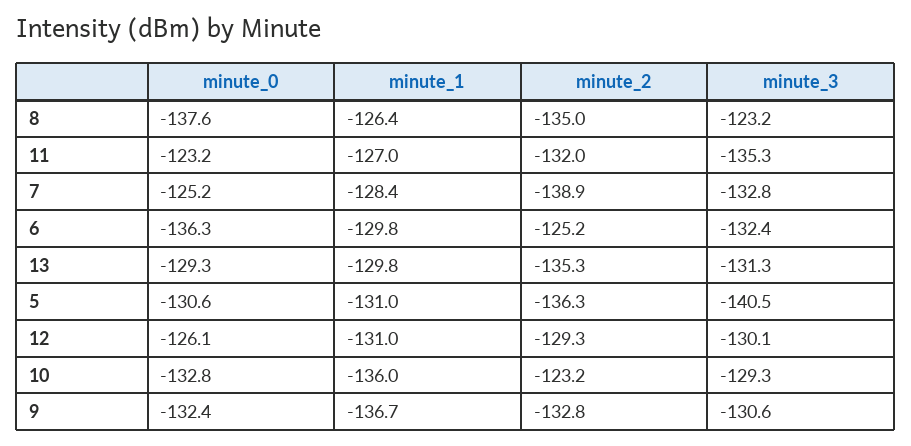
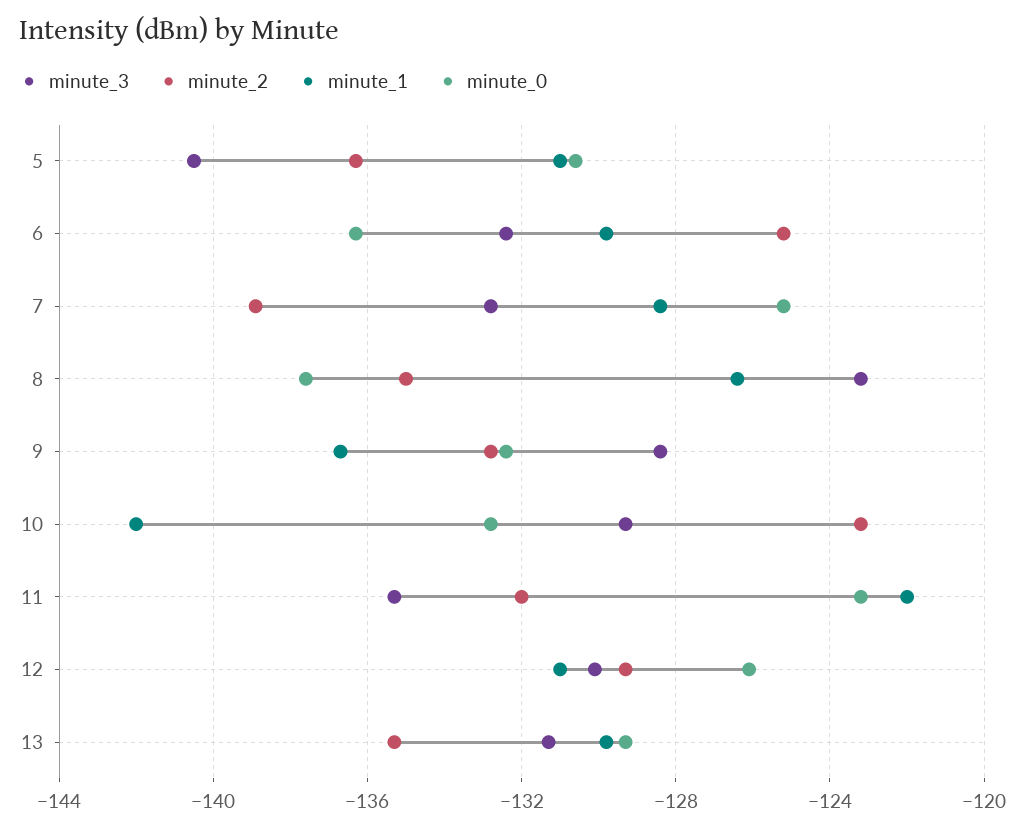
  {
    "minute_0": {
      "8": -137.6,
      "11": -123.2,
      "7": -125.2,
      "6": -136.3,
      "13": -129.3,
      "5": -130.6,
      "12": -126.1,
      "10": -132.8,
      "9": -132.4
    },
    "minute_1": {
      "8": -126.4,
-     "11": -127,
+     "11": -122,
      "7": -128.4,
      "6": -129.8,
      "13": -129.8,
      "5": -131,
      "12": -131,
-     "10": -136,
+     "10": -142,
      "9": -136.7
    },
    "minute_2": {
      "8": -135,
      "11": -132,
      "7": -138.9,
      "6": -125.2,
      "13": -135.3,
      "5": -136.3,
      "12": -129.3,
      "10": -123.2,
      "9": -132.8
    },
    "minute_3": {
      "8": -123.2,
      "11": -135.3,
      "7": -132.8,
      "6": -132.4,
      "13": -131.3,
      "5": -140.5,
      "12": -130.1,
      "10": -129.3,
-     "9": -130.6
+     "9": -128.5
    }
  }

